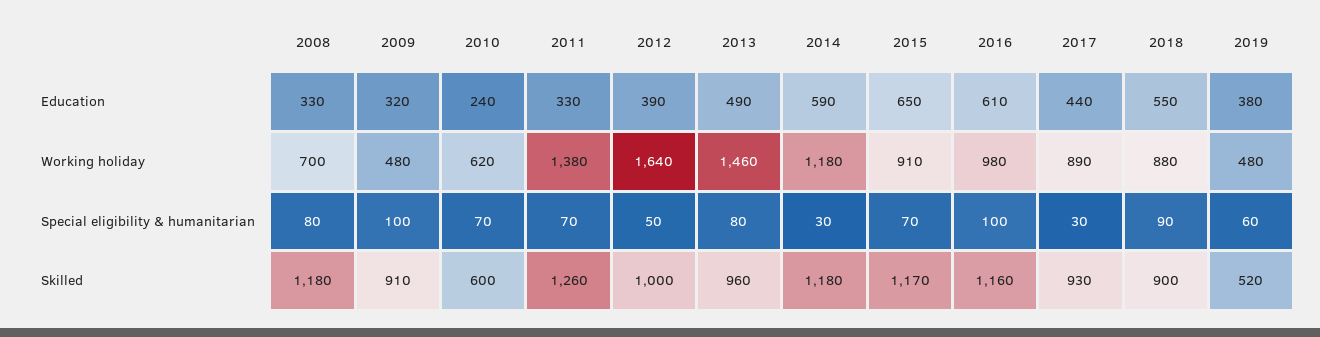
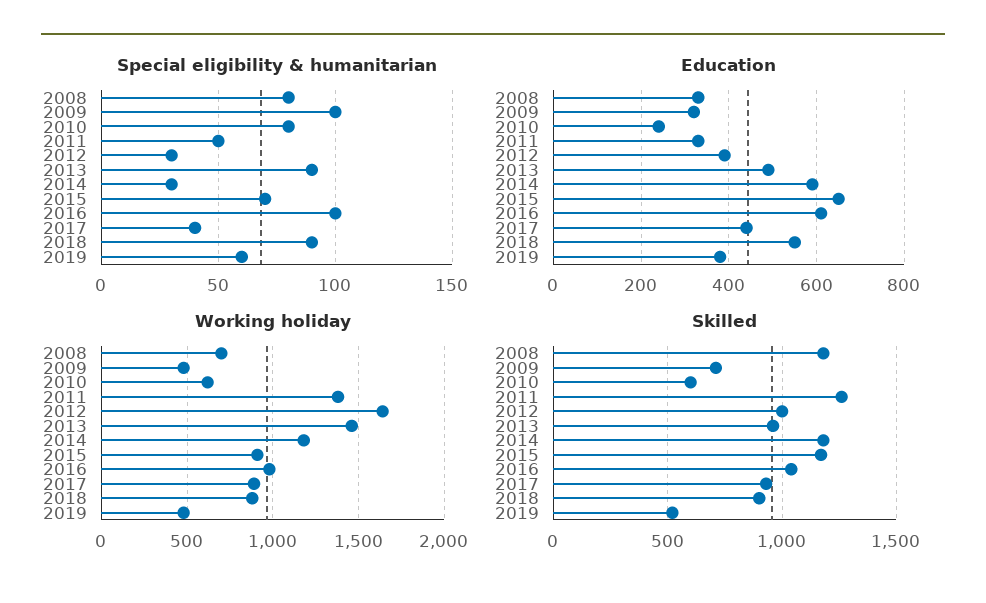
  {
    "Education": {
      "2008": 330,
      "2009": 320,
      "2010": 240,
      "2011": 330,
      "2012": 390,
      "2013": 490,
      "2014": 590,
      "2015": 650,
      "2016": 610,
      "2017": 440,
      "2018": 550,
      "2019": 380
    },
    "Working holiday": {
      "2008": 700,
      "2009": 480,
      "2010": 620,
      "2011": 1380,
      "2012": 1640,
      "2013": 1460,
      "2014": 1180,
      "2015": 910,
      "2016": 980,
      "2017": 890,
      "2018": 880,
      "2019": 480
    },
    "Special eligibility & humanitarian": {
      "2008": 80,
      "2009": 100,
-     "2010": 70,
+     "2010": 80,
-     "2011": 70,
+     "2011": 50,
-     "2012": 50,
+     "2012": 30,
-     "2013": 80,
+     "2013": 90,
      "2014": 30,
      "2015": 70,
      "2016": 100,
-     "2017": 30,
+     "2017": 40,
      "2018": 90,
      "2019": 60
    },
    "Skilled": {
      "2008": 1180,
-     "2009": 910,
+     "2009": 700,
      "2010": 600,
      "2011": 1260,
      "2012": 1000,
      "2013": 960,
      "2014": 1180,
      "2015": 1170,
-     "2016": 1160,
+     "2016": 1050,
      "2017": 930,
      "2018": 900,
      "2019": 520
    }
  }

